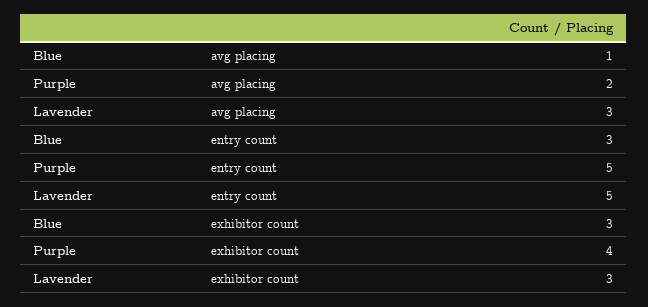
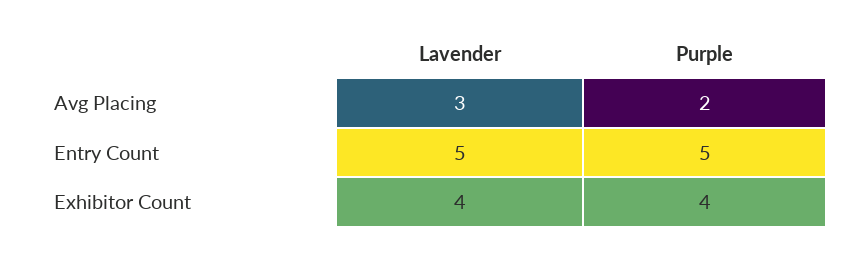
  {
-   "Blue": {
-     "avg placing": 1,
-     "entry count": 3,
-     "exhibitor count": 3
-   },
    "Purple": {
      "avg placing": 2,
      "entry count": 5,
      "exhibitor count": 4
    },
    "Lavender": {
      "avg placing": 3,
      "entry count": 5,
-     "exhibitor count": 3
+     "exhibitor count": 4
    }
  }

